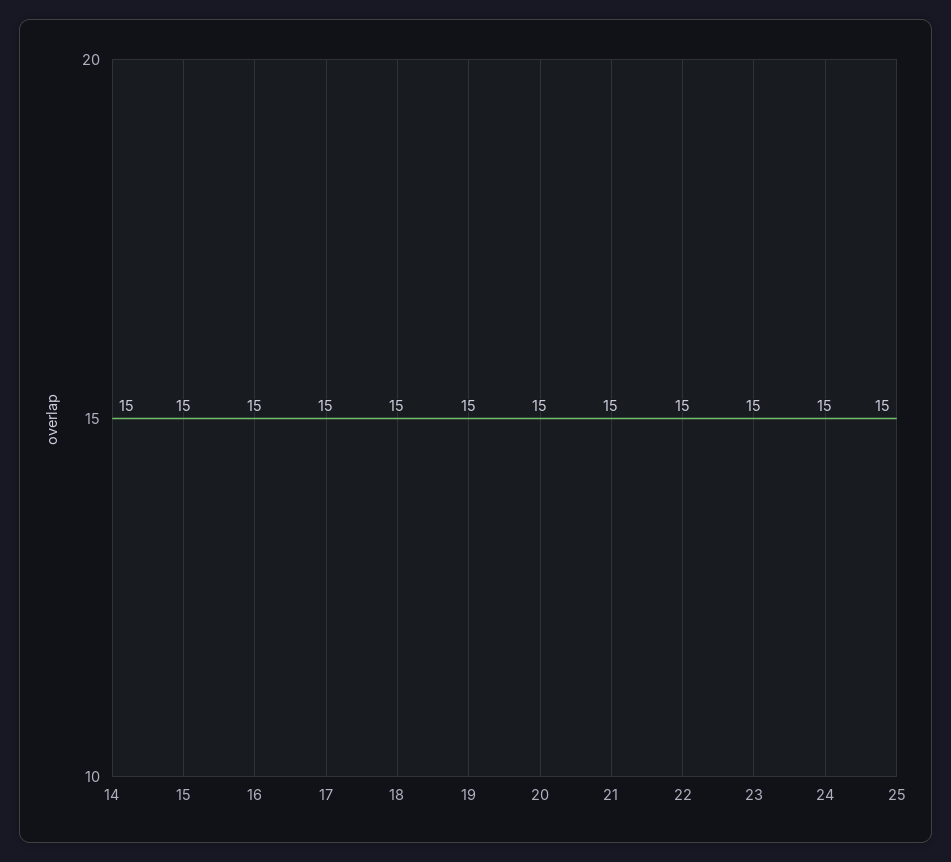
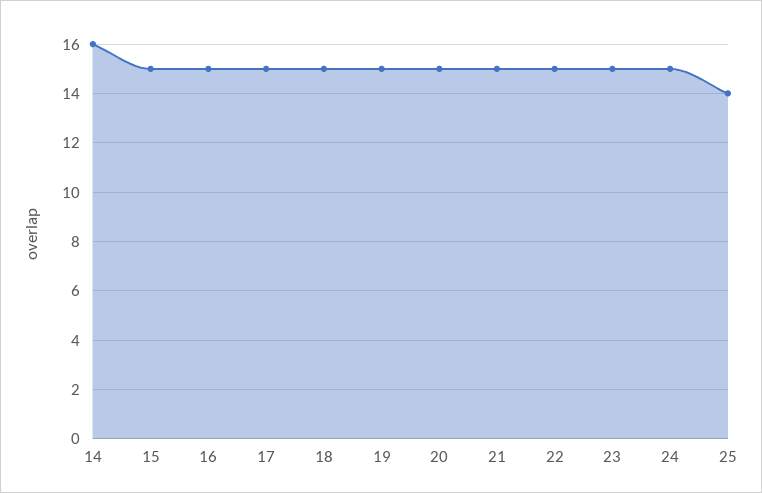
  {
-   "14": 15,
+   "14": 16,
    "15": 15,
    "16": 15,
    "17": 15,
    "18": 15,
    "19": 15,
    "20": 15,
    "21": 15,
    "22": 15,
    "23": 15,
    "24": 15,
-   "25": 15
+   "25": 14
  }

